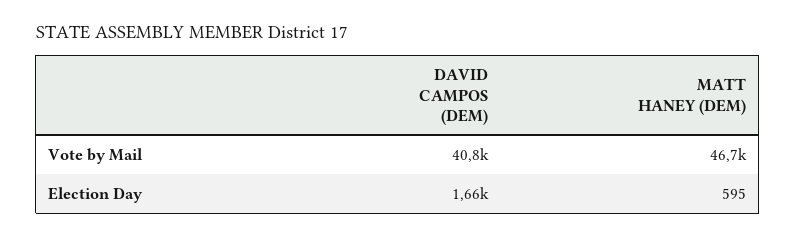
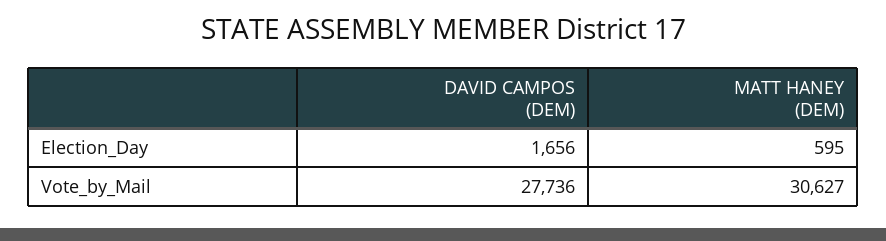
  {
    "DAVID CAMPOS (DEM)": {
-     "Vote by Mail": 40800,
+     "Vote by Mail": 27736,
      "Election Day": 1656
    },
    "MATT HANEY (DEM)": {
-     "Vote by Mail": 46700,
+     "Vote by Mail": 30627,
      "Election Day": 595
    }
  }

